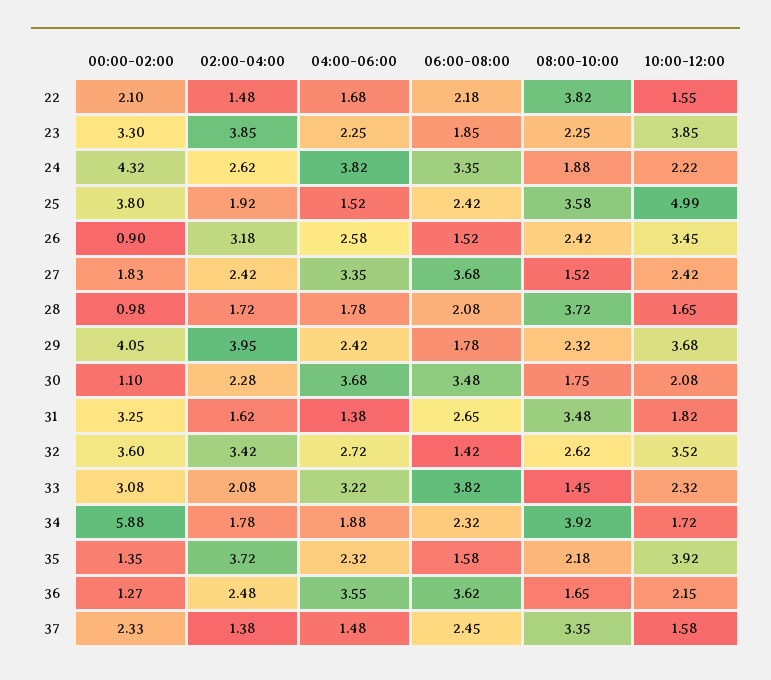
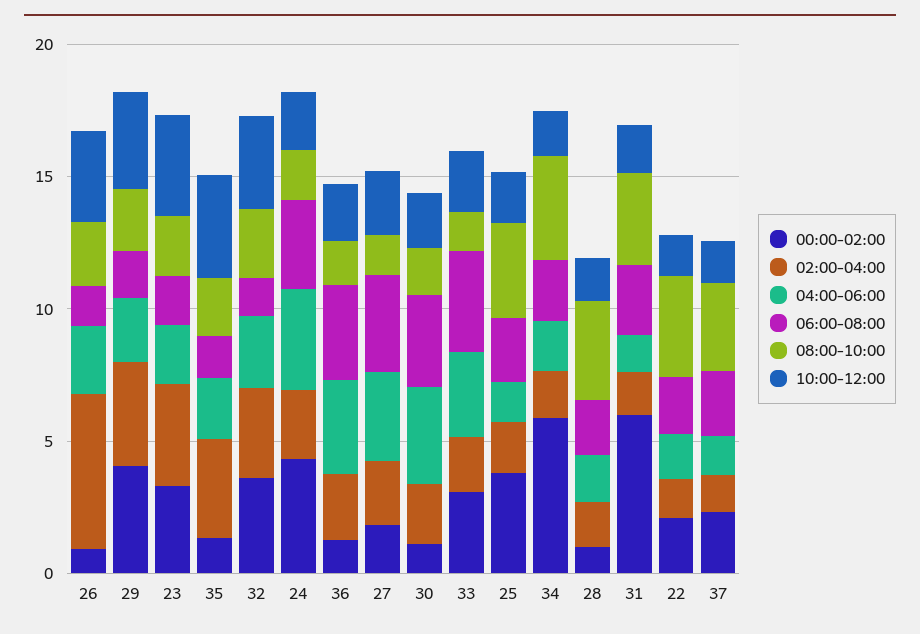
  {
    "00:00-02:00": {
      "22": 2.1,
      "23": 3.3,
      "24": 4.32,
      "25": 3.8,
      "26": 0.9,
      "27": 1.83,
      "28": 0.98,
      "29": 4.05,
      "30": 1.1,
-     "31": 3.25,
+     "31": 6,
      "32": 3.6,
      "33": 3.08,
      "34": 5.88,
      "35": 1.35,
      "36": 1.27,
      "37": 2.33
    },
    "02:00-04:00": {
      "22": 1.48,
      "23": 3.85,
      "24": 2.62,
      "25": 1.92,
-     "26": 3.18,
+     "26": 6,
      "27": 2.42,
      "28": 1.72,
      "29": 3.95,
      "30": 2.28,
      "31": 1.62,
      "32": 3.42,
      "33": 2.08,
      "34": 1.78,
      "35": 3.72,
      "36": 2.48,
      "37": 1.38
    },
    "04:00-06:00": {
      "22": 1.68,
      "23": 2.25,
      "24": 3.82,
      "25": 1.52,
      "26": 2.58,
      "27": 3.35,
      "28": 1.78,
      "29": 2.42,
      "30": 3.68,
      "31": 1.38,
      "32": 2.72,
      "33": 3.22,
      "34": 1.88,
      "35": 2.32,
      "36": 3.55,
      "37": 1.48
    },
    "06:00-08:00": {
      "22": 2.18,
      "23": 1.85,
      "24": 3.35,
      "25": 2.42,
      "26": 1.52,
      "27": 3.68,
      "28": 2.08,
      "29": 1.78,
      "30": 3.48,
      "31": 2.65,
      "32": 1.42,
      "33": 3.82,
      "34": 2.32,
      "35": 1.58,
      "36": 3.62,
      "37": 2.45
    },
    "08:00-10:00": {
      "22": 3.82,
      "23": 2.25,
      "24": 1.88,
      "25": 3.58,
      "26": 2.42,
      "27": 1.52,
      "28": 3.72,
      "29": 2.32,
      "30": 1.75,
      "31": 3.48,
      "32": 2.62,
      "33": 1.45,
      "34": 3.92,
      "35": 2.18,
      "36": 1.65,
      "37": 3.35
    },
    "10:00-12:00": {
      "22": 1.55,
      "23": 3.85,
      "24": 2.22,
-     "25": 4.99,
+     "25": 2,
      "26": 3.45,
      "27": 2.42,
      "28": 1.65,
      "29": 3.68,
      "30": 2.08,
      "31": 1.82,
      "32": 3.52,
      "33": 2.32,
      "34": 1.72,
      "35": 3.92,
      "36": 2.15,
      "37": 1.58
    }
  }

